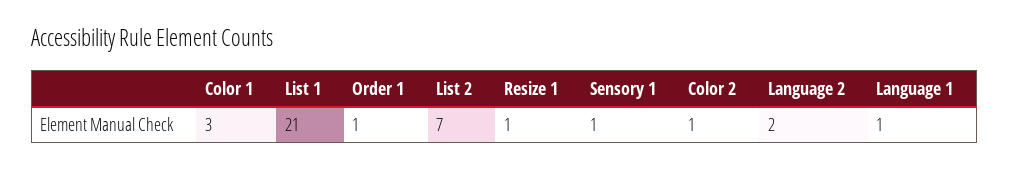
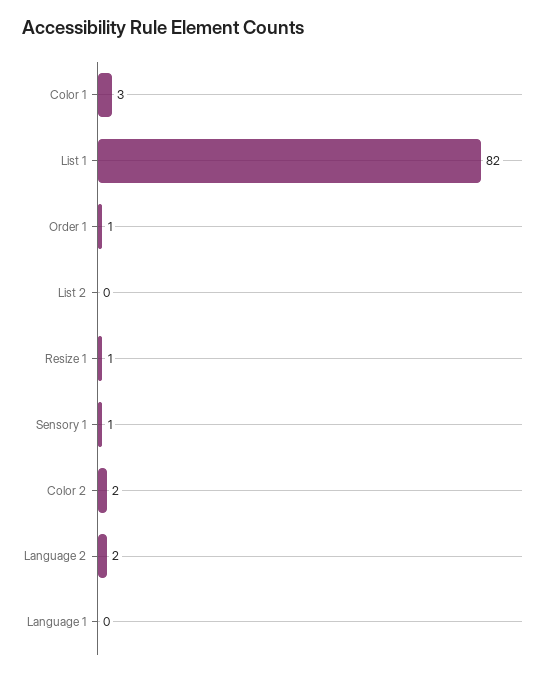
  {
    "Color 1": 3,
-   "List 1": 21,
+   "List 1": 82,
    "Order 1": 1,
-   "List 2": 7,
+   "List 2": 0,
    "Resize 1": 1,
    "Sensory 1": 1,
-   "Color 2": 1,
+   "Color 2": 2,
    "Language 2": 2,
-   "Language 1": 1
+   "Language 1": 0
  }

